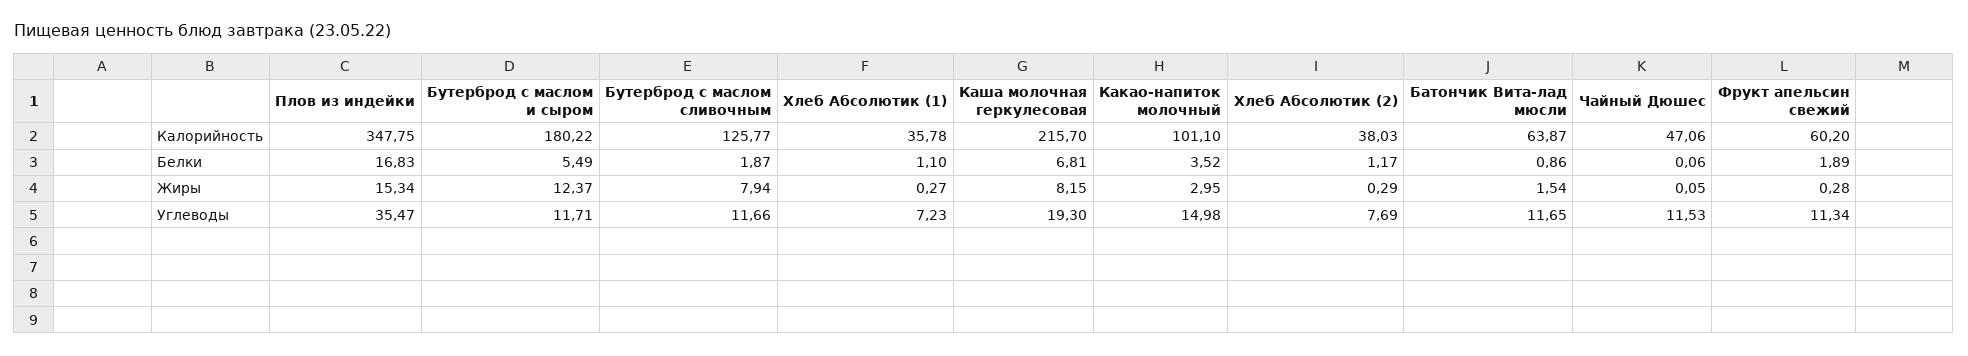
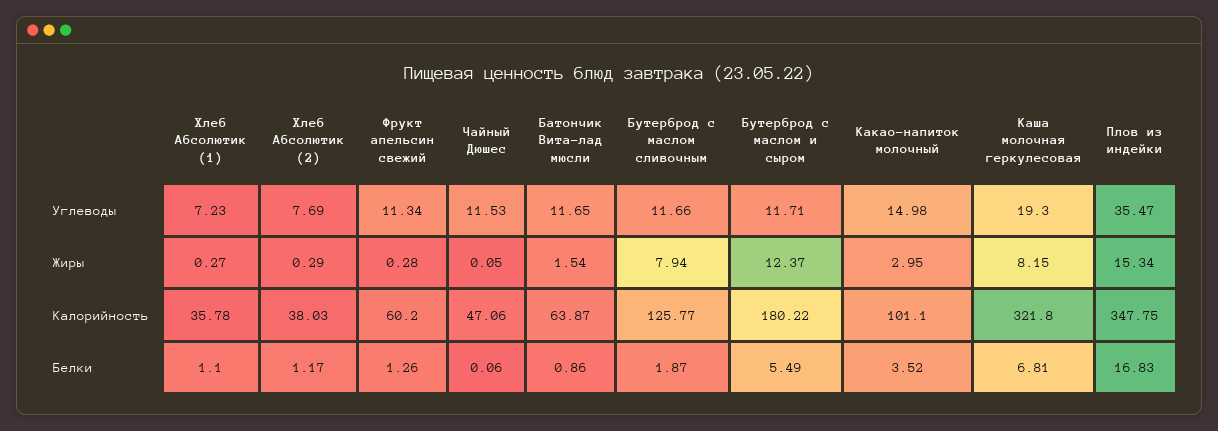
  {
    "Плов из индейки": {
      "Калорийность": 347.75,
      "Белки": 16.83,
      "Жиры": 15.34,
      "Углеводы": 35.47
    },
    "Бутерброд с маслом и сыром": {
      "Калорийность": 180.22,
      "Белки": 5.49,
      "Жиры": 12.37,
      "Углеводы": 11.71
    },
    "Бутерброд с маслом сливочным": {
      "Калорийность": 125.77,
      "Белки": 1.87,
      "Жиры": 7.94,
      "Углеводы": 11.66
    },
    "Хлеб Абсолютик (1)": {
      "Калорийность": 35.78,
      "Белки": 1.1,
      "Жиры": 0.27,
      "Углеводы": 7.23
    },
    "Каша молочная геркулесовая": {
-     "Калорийность": 215.7,
+     "Калорийность": 321.8,
      "Белки": 6.81,
      "Жиры": 8.15,
      "Углеводы": 19.3
    },
    "Какао-напиток молочный": {
      "Калорийность": 101.1,
      "Белки": 3.52,
      "Жиры": 2.95,
      "Углеводы": 14.98
    },
    "Хлеб Абсолютик (2)": {
      "Калорийность": 38.03,
      "Белки": 1.17,
      "Жиры": 0.29,
      "Углеводы": 7.69
    },
    "Батончик Вита-лад мюсли": {
      "Калорийность": 63.87,
      "Белки": 0.86,
      "Жиры": 1.54,
      "Углеводы": 11.65
    },
    "Чайный Дюшес": {
      "Калорийность": 47.06,
      "Белки": 0.06,
      "Жиры": 0.05,
      "Углеводы": 11.53
    },
    "Фрукт апельсин свежий": {
      "Калорийность": 60.2,
-     "Белки": 1.89,
+     "Белки": 1.26,
      "Жиры": 0.28,
      "Углеводы": 11.34
    }
  }

